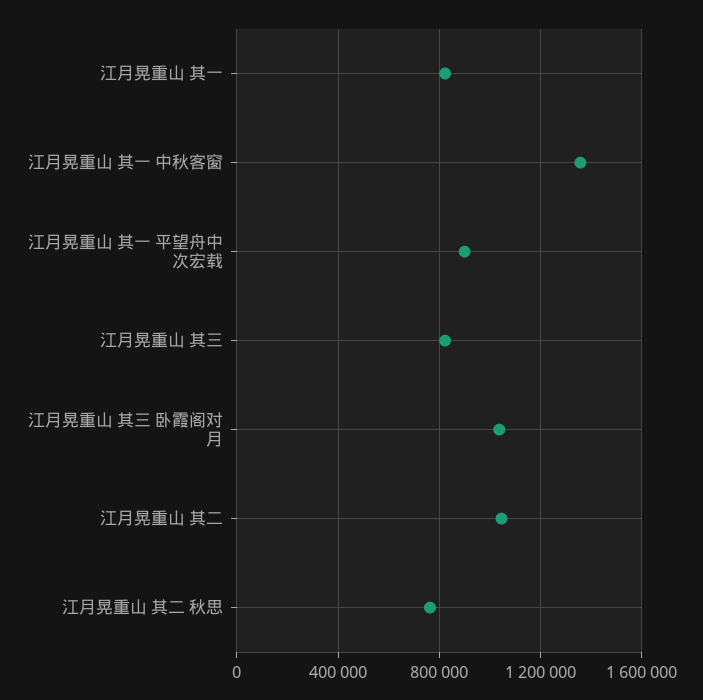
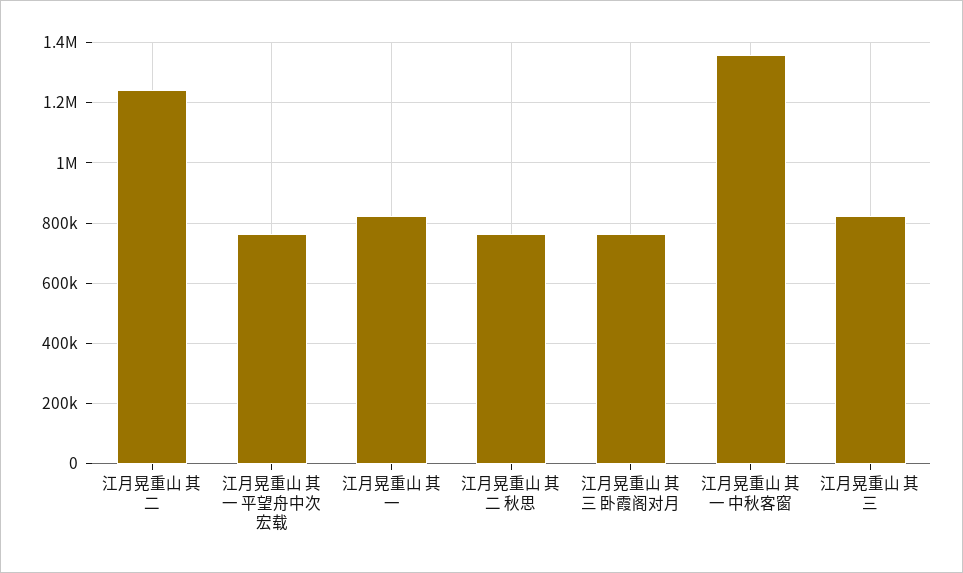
  {
    "江月晃重山 其一": 820000,
    "江月晃重山 其一 中秋客窗": 1360000,
-   "江月晃重山 其一 平望舟中次宏载": 900000,
+   "江月晃重山 其一 平望舟中次宏载": 760000,
    "江月晃重山 其三": 820000,
-   "江月晃重山 其三 卧霞阁对月": 1050000,
+   "江月晃重山 其三 卧霞阁对月": 760000,
-   "江月晃重山 其二": 1050000,
+   "江月晃重山 其二": 1240000,
    "江月晃重山 其二 秋思": 760000
  }

